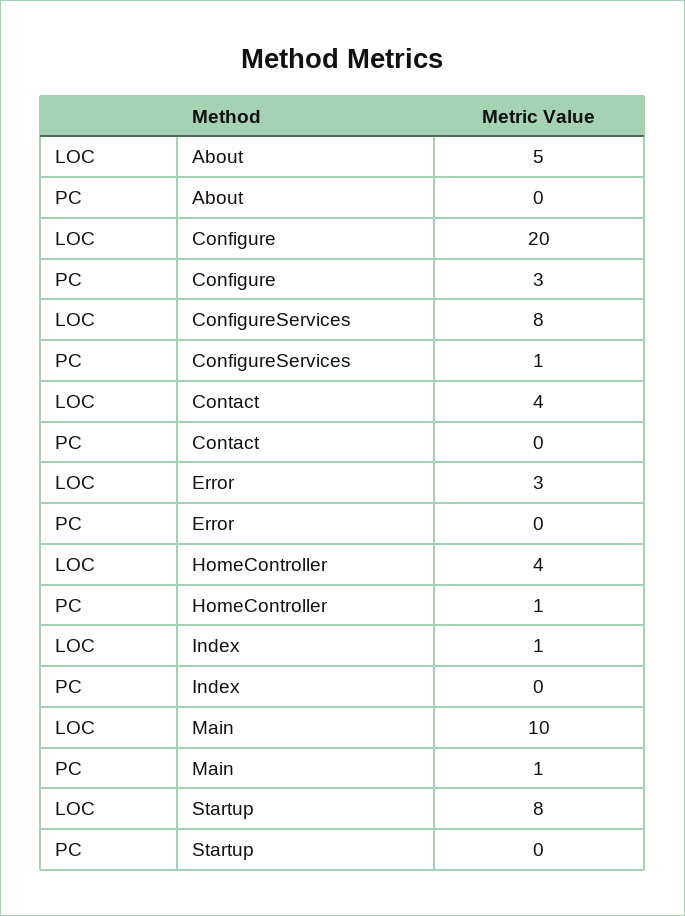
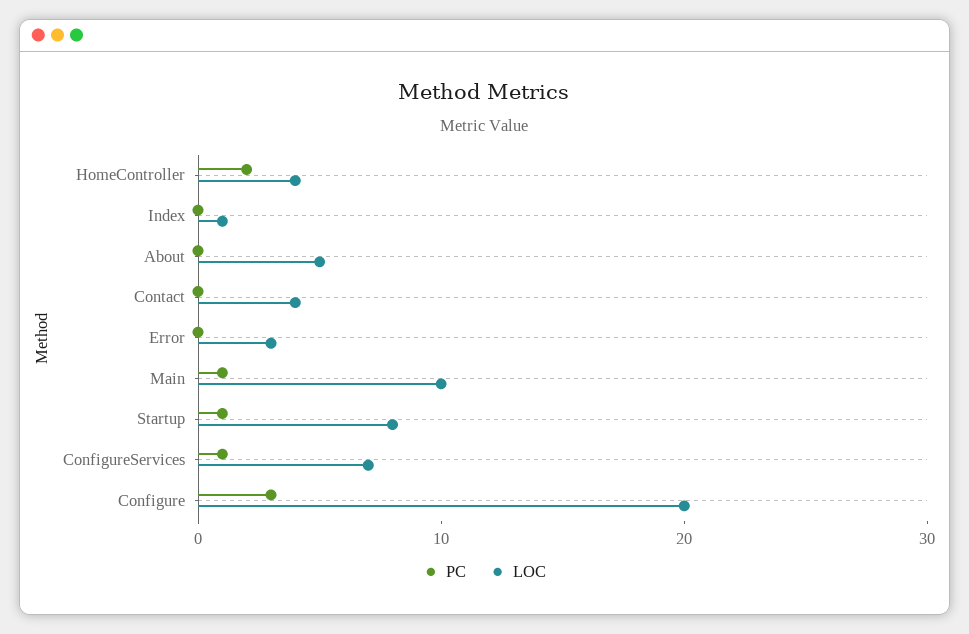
  {
    "LOC": {
      "About": 5,
      "Configure": 20,
-     "ConfigureServices": 8,
+     "ConfigureServices": 7,
      "Contact": 4,
      "Error": 3,
      "HomeController": 4,
      "Index": 1,
      "Main": 10,
      "Startup": 8
    },
    "PC": {
      "About": 0,
      "Configure": 3,
      "ConfigureServices": 1,
      "Contact": 0,
      "Error": 0,
-     "HomeController": 1,
+     "HomeController": 2,
      "Index": 0,
      "Main": 1,
-     "Startup": 0
+     "Startup": 1
    }
  }

